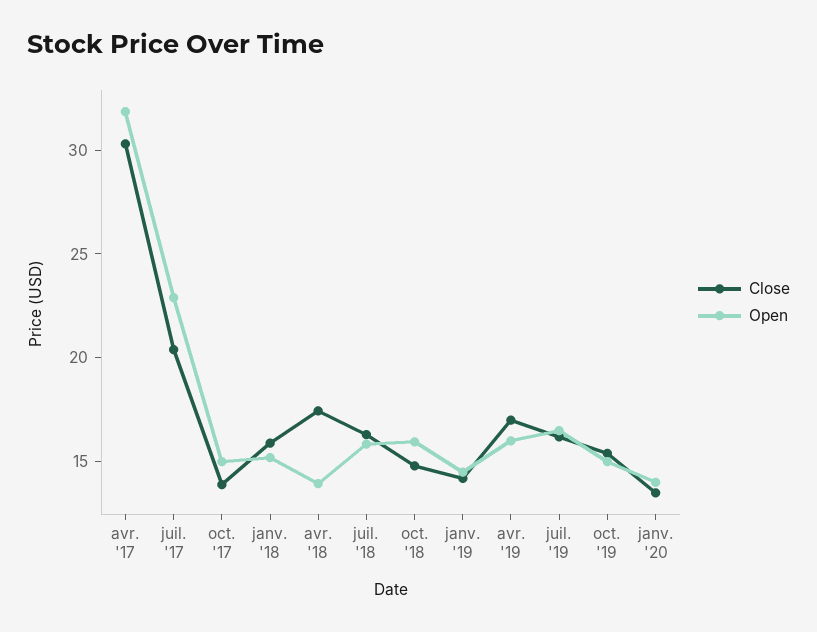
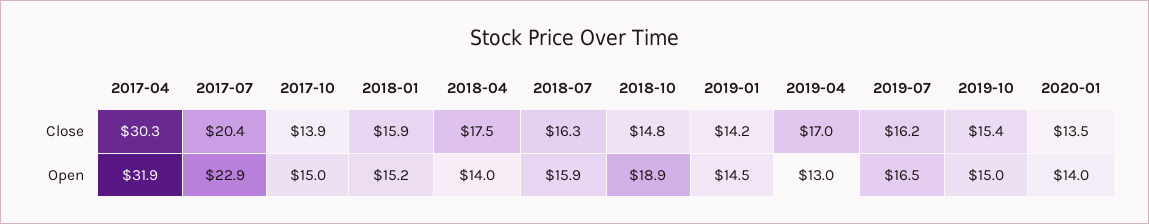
  {
    "Close": {
      "avr. '17": 30.3,
      "juil. '17": 20.4,
      "oct. '17": 13.9,
      "janv. '18": 15.9,
      "avr. '18": 17.5,
      "juil. '18": 16.3,
      "oct. '18": 14.8,
      "janv. '19": 14.2,
      "avr. '19": 17,
      "juil. '19": 16.2,
      "oct. '19": 15.4,
      "janv. '20": 13.5
    },
    "Open": {
      "avr. '17": 31.9,
      "juil. '17": 22.9,
      "oct. '17": 15,
      "janv. '18": 15.2,
      "avr. '18": 14,
      "juil. '18": 15.9,
-     "oct. '18": 16,
+     "oct. '18": 18.9,
      "janv. '19": 14.5,
-     "avr. '19": 16,
+     "avr. '19": 13,
      "juil. '19": 16.5,
      "oct. '19": 15,
      "janv. '20": 14
    }
  }

